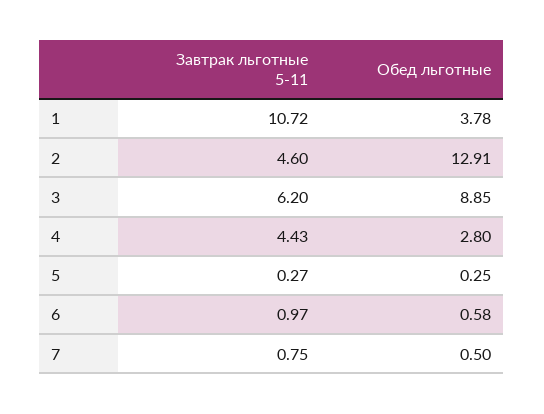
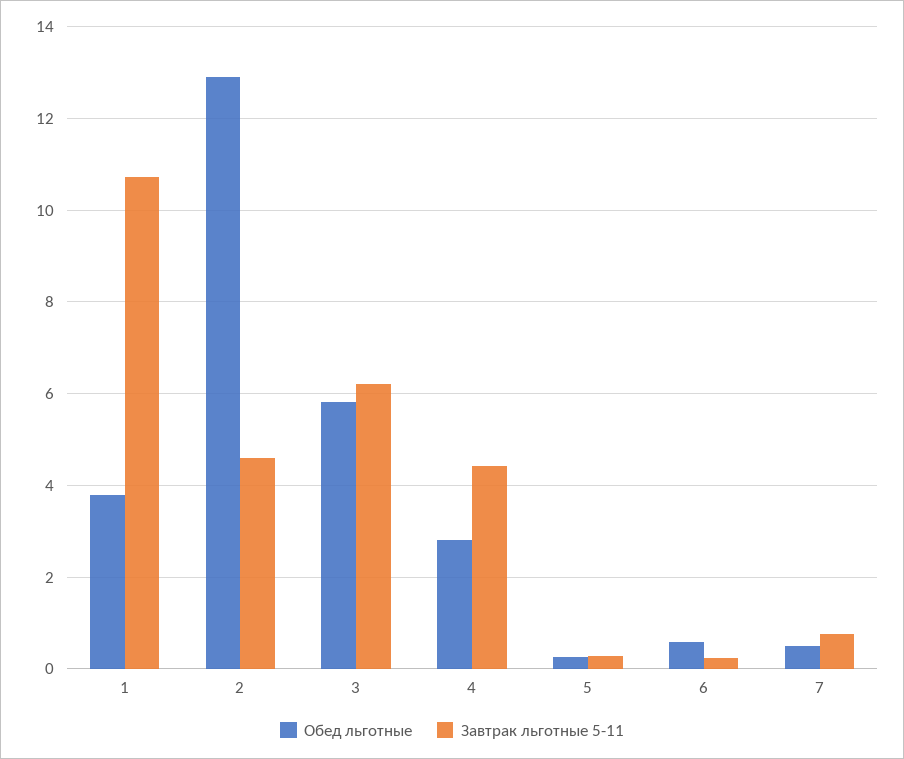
  {
    "Завтрак льготные 5-11": {
      "1": 10.72,
      "2": 4.6,
      "3": 6.2,
      "4": 4.43,
      "5": 0.27,
-     "6": 0.97,
+     "6": 0.2,
      "7": 0.75
    },
    "Обед льготные": {
      "1": 3.78,
      "2": 12.91,
-     "3": 8.85,
+     "3": 5.8,
      "4": 2.8,
      "5": 0.25,
      "6": 0.58,
      "7": 0.5
    }
  }

